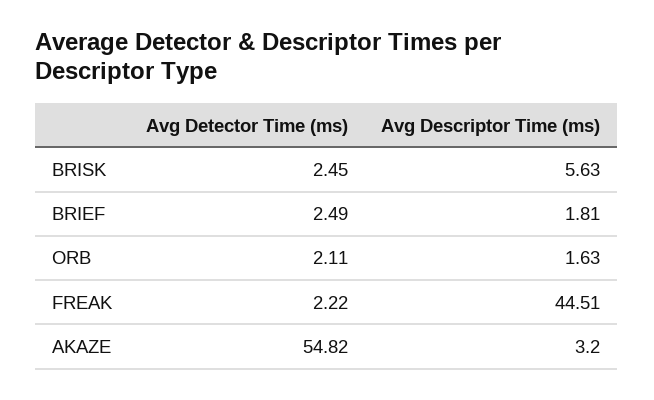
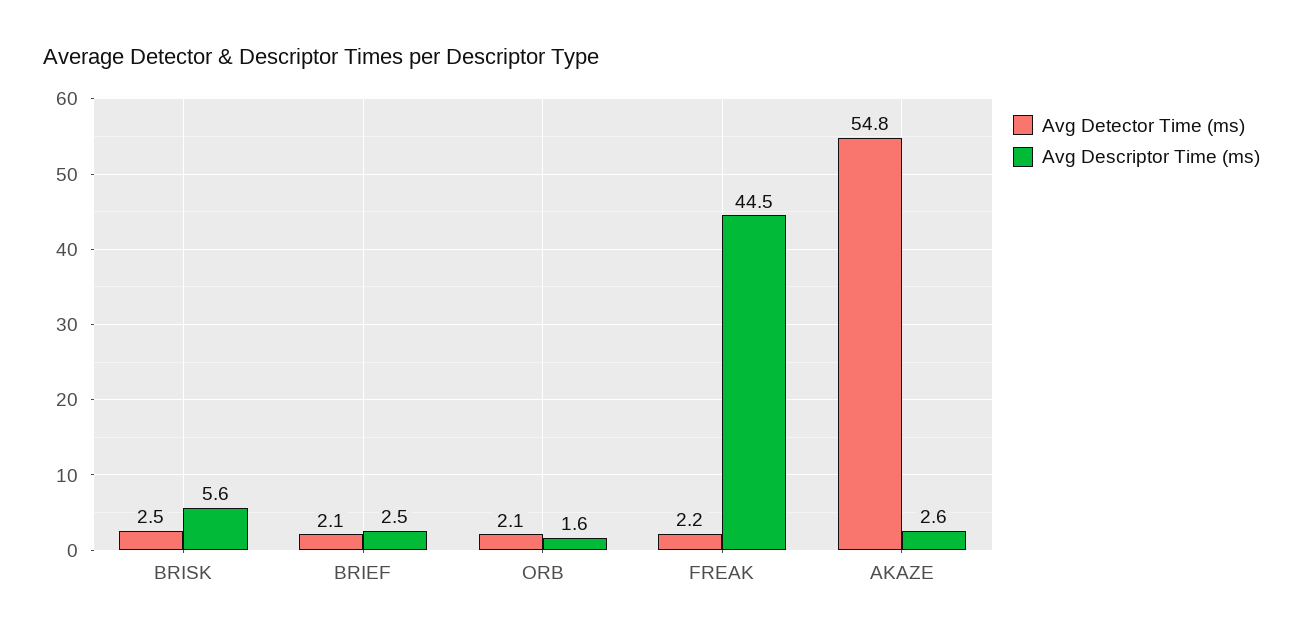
  {
    "Avg Detector Time (ms)": {
      "BRISK": 2.45,
-     "BRIEF": 2.49,
+     "BRIEF": 2.1,
      "ORB": 2.11,
      "FREAK": 2.22,
      "AKAZE": 54.82
    },
    "Avg Descriptor Time (ms)": {
      "BRISK": 5.63,
-     "BRIEF": 1.81,
+     "BRIEF": 2.5,
      "ORB": 1.63,
      "FREAK": 44.51,
-     "AKAZE": 3.2
+     "AKAZE": 2.6
    }
  }

